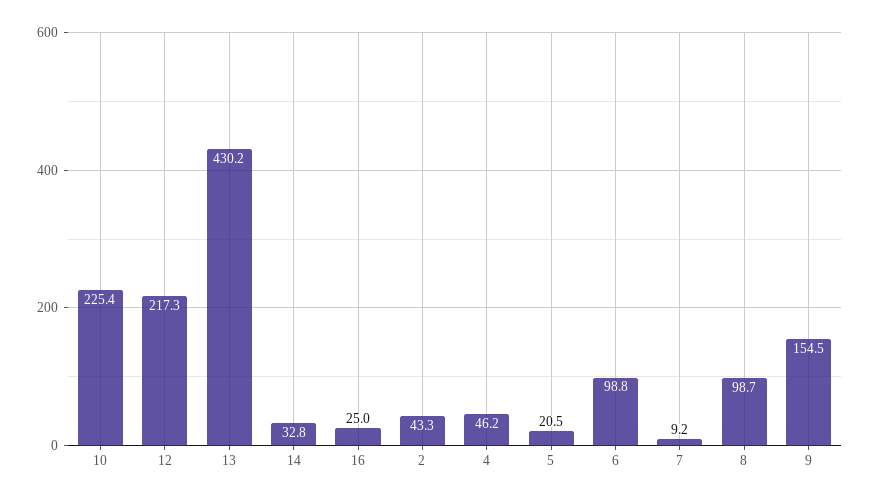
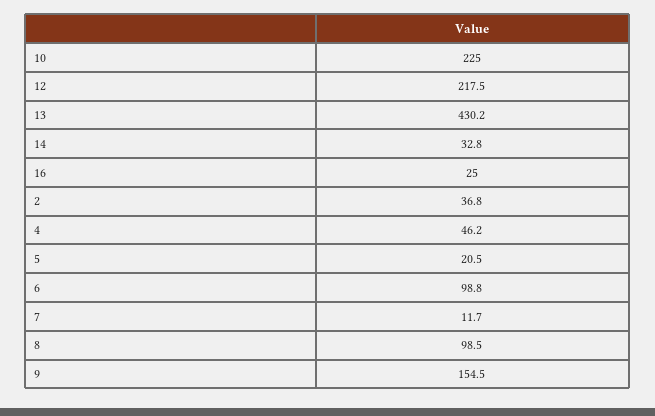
  {
-   "10": 225.4,
+   "10": 225,
-   "12": 217.3,
+   "12": 217.5,
    "13": 430.2,
    "14": 32.8,
    "16": 25,
-   "2": 43.3,
+   "2": 36.8,
    "4": 46.2,
    "5": 20.5,
    "6": 98.8,
-   "7": 9.2,
+   "7": 11.7,
-   "8": 98.7,
+   "8": 98.5,
    "9": 154.5
  }

